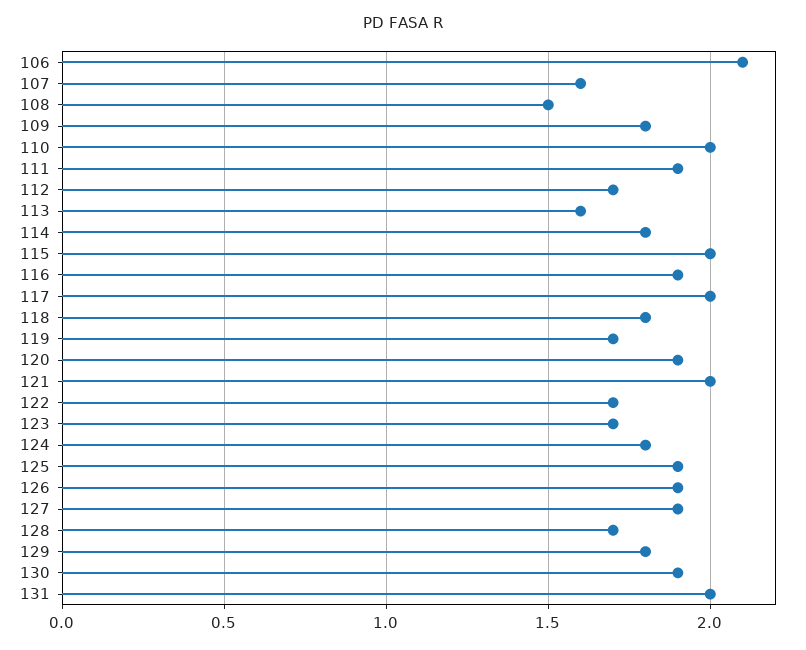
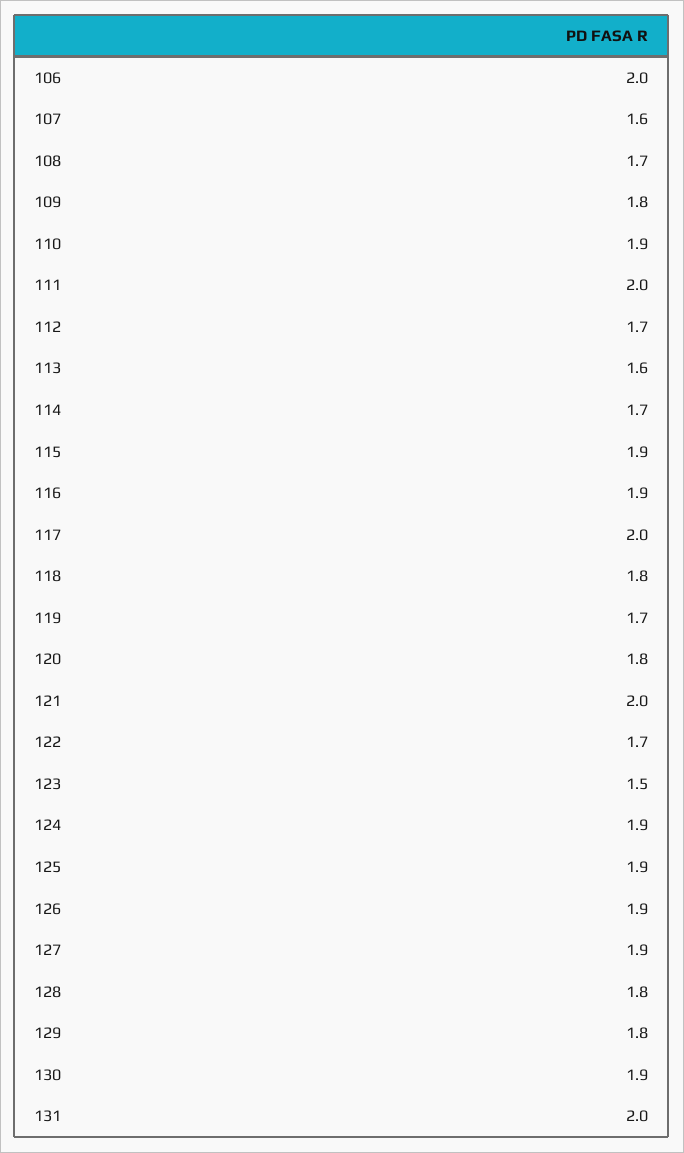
  {
-   "106": 2.1,
+   "106": 2,
    "107": 1.6,
-   "108": 1.5,
+   "108": 1.7,
    "109": 1.8,
-   "110": 2,
+   "110": 1.9,
-   "111": 1.9,
+   "111": 2,
    "112": 1.7,
    "113": 1.6,
-   "114": 1.8,
+   "114": 1.7,
-   "115": 2,
+   "115": 1.9,
    "116": 1.9,
    "117": 2,
    "118": 1.8,
    "119": 1.7,
-   "120": 1.9,
+   "120": 1.8,
    "121": 2,
    "122": 1.7,
-   "123": 1.7,
+   "123": 1.5,
-   "124": 1.8,
+   "124": 1.9,
    "125": 1.9,
    "126": 1.9,
    "127": 1.9,
-   "128": 1.7,
+   "128": 1.8,
    "129": 1.8,
    "130": 1.9,
    "131": 2
  }

